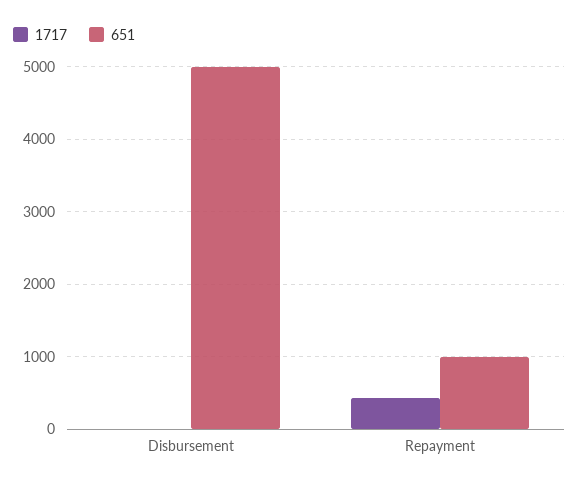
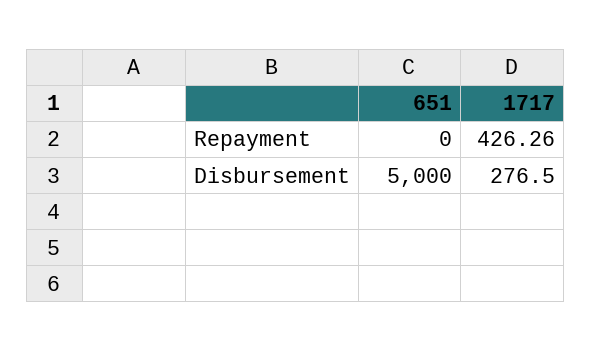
  {
    "1717": {
-     "Disbursement": 0,
+     "Disbursement": 276.5,
      "Repayment": 426.26
    },
    "651": {
      "Disbursement": 5000,
-     "Repayment": 1000
+     "Repayment": 0
    }
  }

